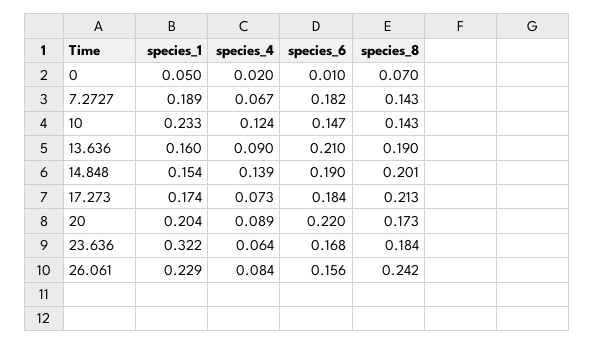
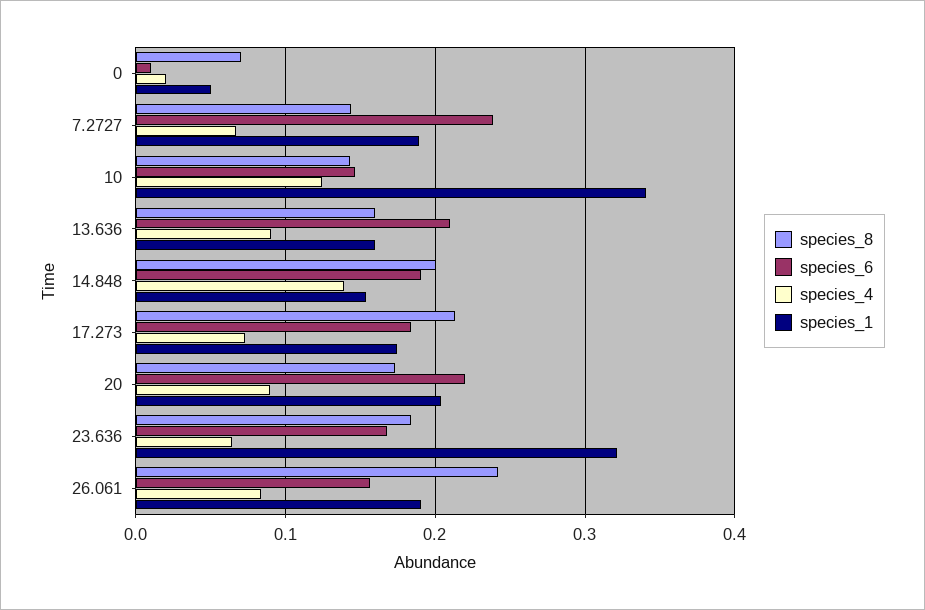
  {
    "species_1": {
      "0": 0.05,
      "7.2727": 0.189,
-     "10": 0.233,
+     "10": 0.34,
      "13.636": 0.16,
      "14.848": 0.154,
      "17.273": 0.174,
      "20": 0.204,
      "23.636": 0.322,
-     "26.061": 0.229
+     "26.061": 0.19
    },
    "species_4": {
      "0": 0.02,
      "7.2727": 0.067,
      "10": 0.124,
      "13.636": 0.09,
      "14.848": 0.139,
      "17.273": 0.073,
      "20": 0.089,
      "23.636": 0.064,
      "26.061": 0.084
    },
    "species_6": {
      "0": 0.01,
-     "7.2727": 0.182,
+     "7.2727": 0.24,
      "10": 0.147,
      "13.636": 0.21,
      "14.848": 0.19,
      "17.273": 0.184,
      "20": 0.22,
      "23.636": 0.168,
      "26.061": 0.156
    },
    "species_8": {
      "0": 0.07,
      "7.2727": 0.143,
      "10": 0.143,
-     "13.636": 0.19,
+     "13.636": 0.16,
      "14.848": 0.201,
      "17.273": 0.213,
      "20": 0.173,
      "23.636": 0.184,
      "26.061": 0.242
    }
  }

